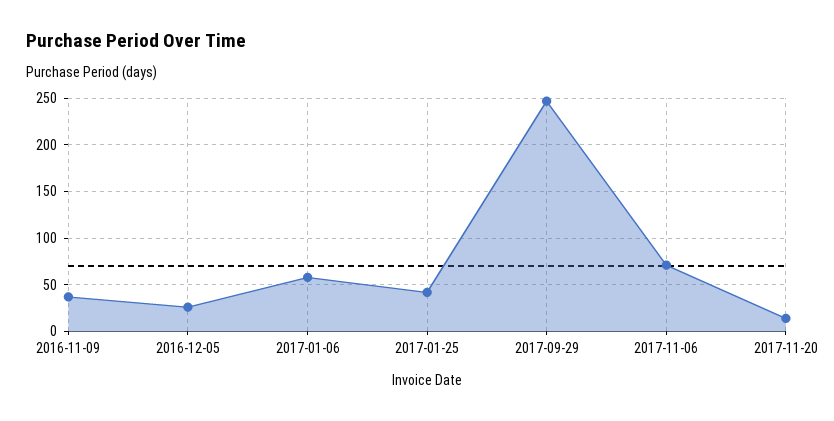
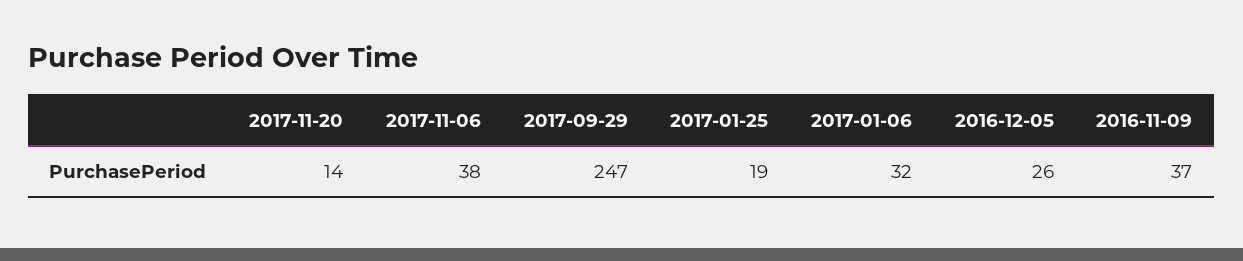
  {
    "2016-11-09": 37,
    "2016-12-05": 26,
-   "2017-01-06": 60,
+   "2017-01-06": 32,
-   "2017-01-25": 40,
+   "2017-01-25": 19,
    "2017-09-29": 247,
-   "2017-11-06": 70,
+   "2017-11-06": 38,
    "2017-11-20": 14
  }

